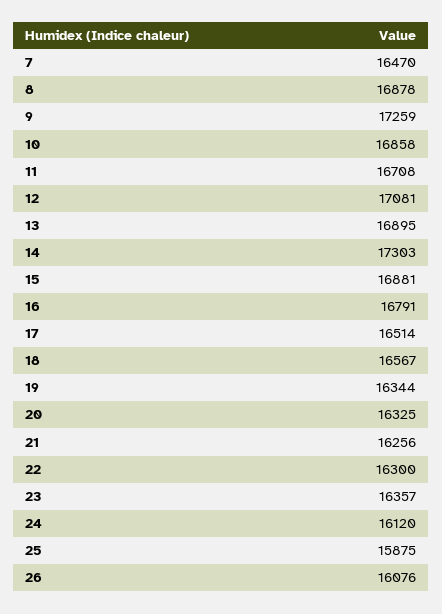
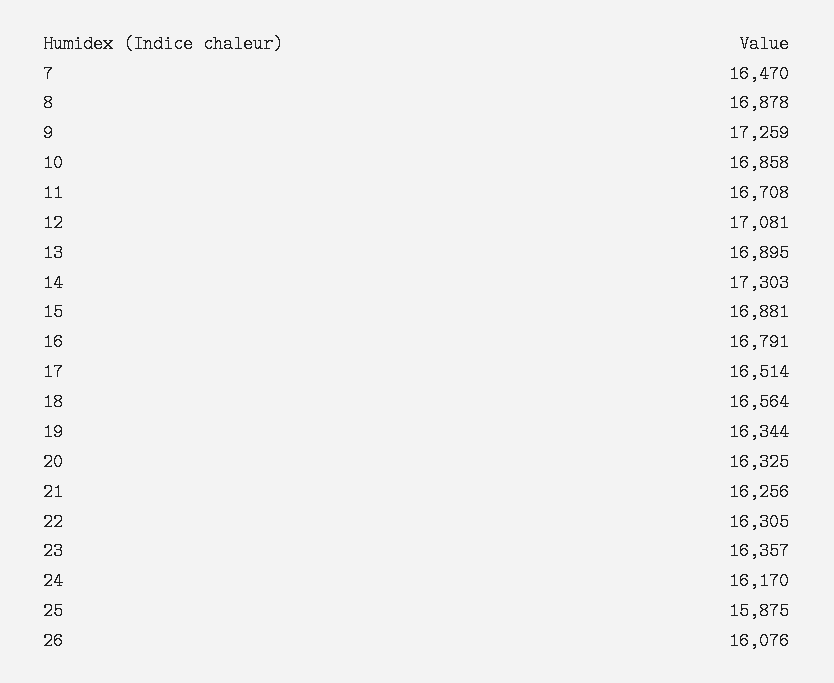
  {
    "7": 16470,
    "8": 16878,
    "9": 17259,
    "10": 16858,
    "11": 16708,
    "12": 17081,
    "13": 16895,
    "14": 17303,
    "15": 16881,
    "16": 16791,
    "17": 16514,
-   "18": 16567,
+   "18": 16564,
    "19": 16344,
    "20": 16325,
    "21": 16256,
-   "22": 16300,
+   "22": 16305,
    "23": 16357,
-   "24": 16120,
+   "24": 16170,
    "25": 15875,
    "26": 16076
  }

